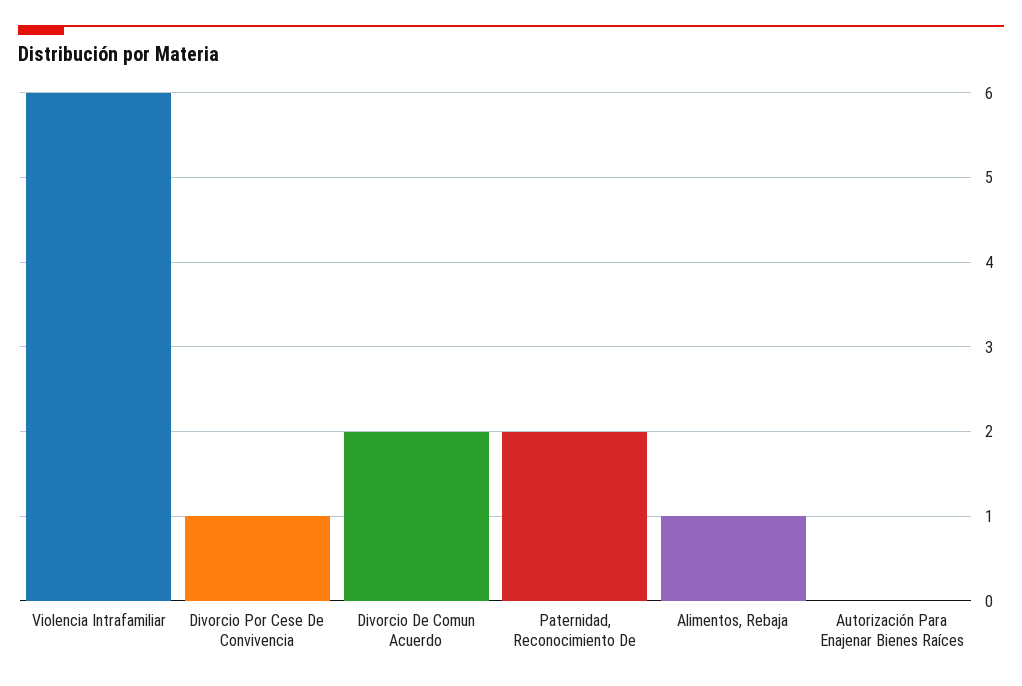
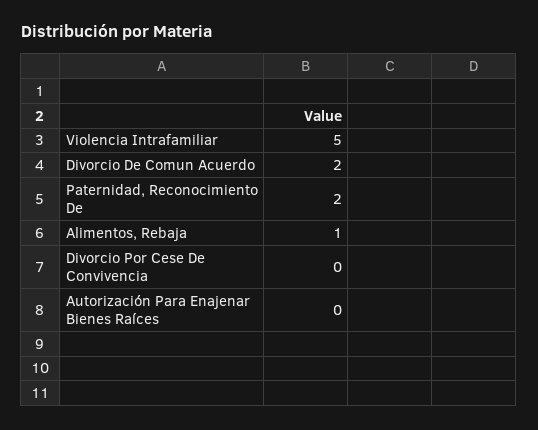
  {
-   "Violencia Intrafamiliar": 6,
+   "Violencia Intrafamiliar": 5,
-   "Divorcio Por Cese De Convivencia": 1,
+   "Divorcio Por Cese De Convivencia": 0,
    "Divorcio De Comun Acuerdo": 2,
    "Paternidad, Reconocimiento De": 2,
    "Alimentos, Rebaja": 1,
    "Autorización Para Enajenar Bienes Raíces": 0
  }

